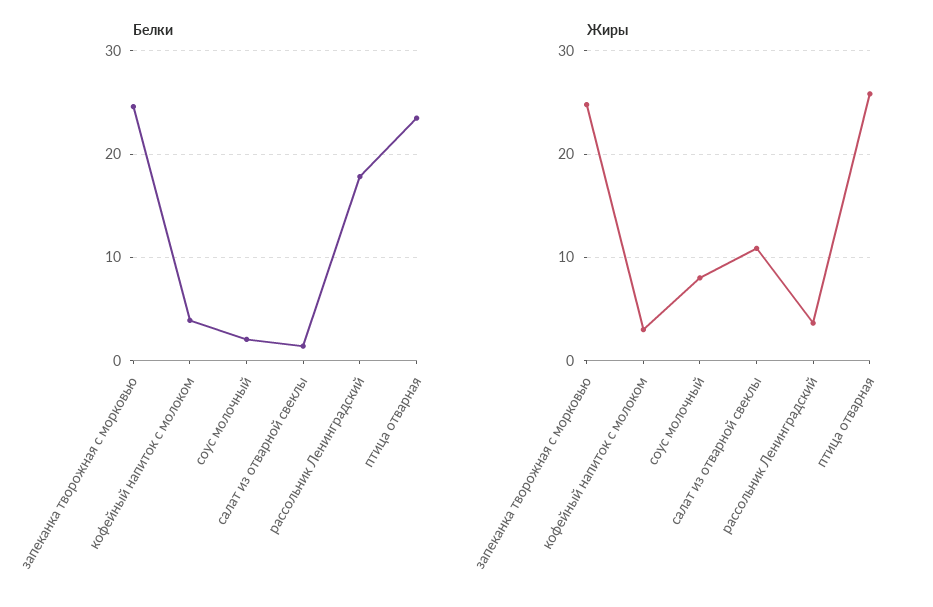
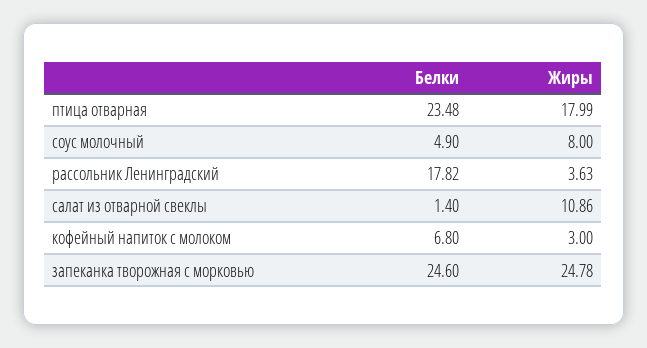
  {
    "Белки": {
      "запеканка творожная с морковью": 24.6,
-     "кофейный напиток с молоком": 4,
+     "кофейный напиток с молоком": 6.8,
-     "соус молочный": 2,
+     "соус молочный": 4.9,
      "салат из отварной свеклы": 1.4,
      "рассольник Ленинградский": 17.82,
      "птица отварная": 23.48
    },
    "Жиры": {
      "запеканка творожная с морковью": 24.78,
      "кофейный напиток с молоком": 3,
      "соус молочный": 8,
      "салат из отварной свеклы": 10.86,
      "рассольник Ленинградский": 3.63,
-     "птица отварная": 26
+     "птица отварная": 17.99
    }
  }

